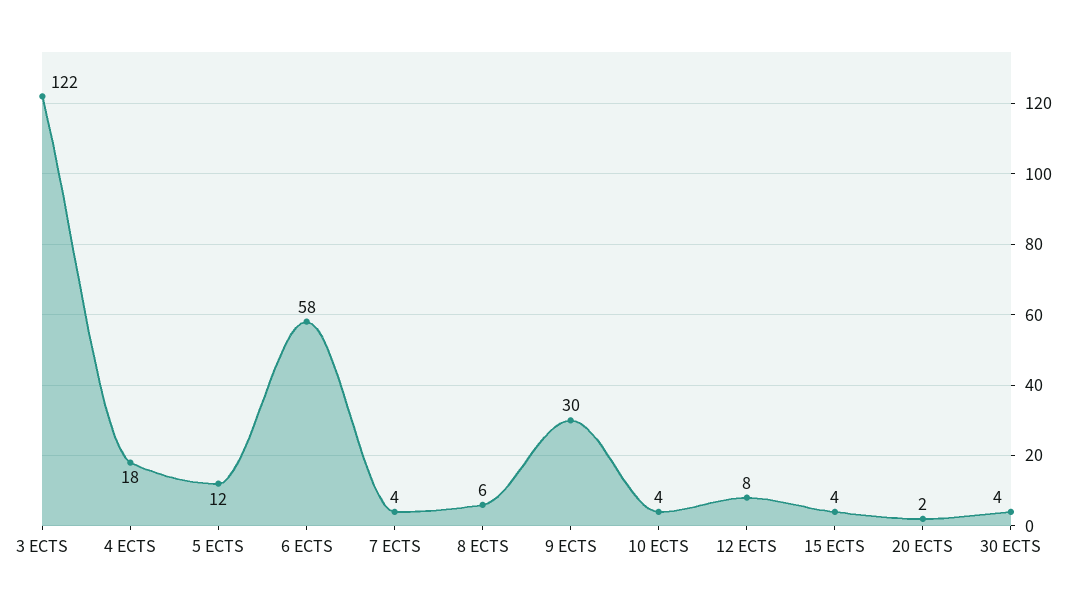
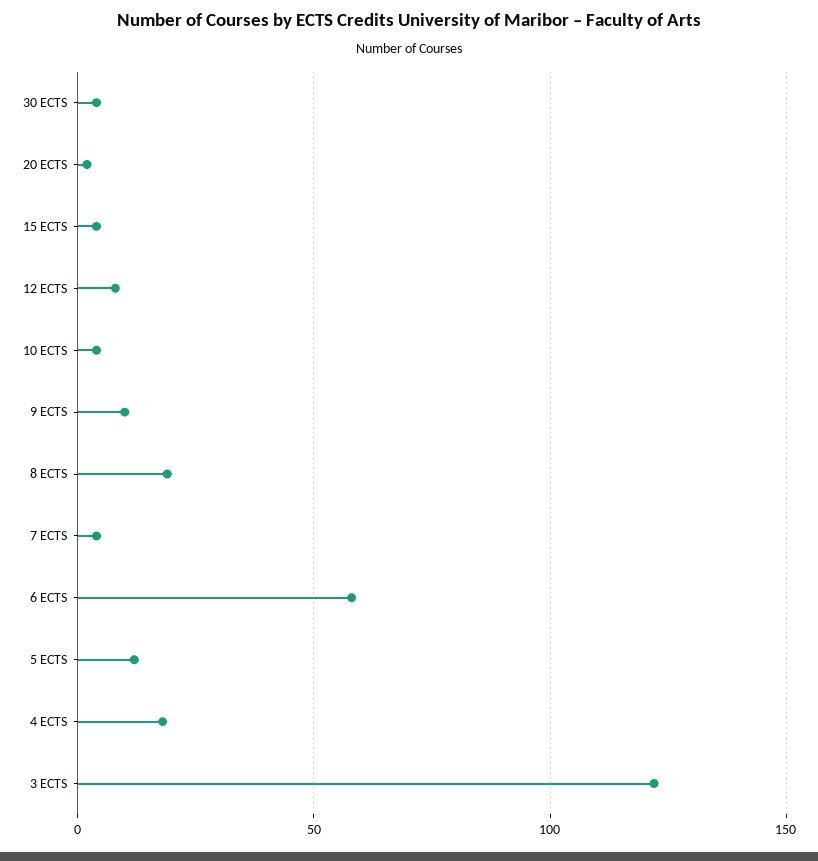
  {
    "3 ECTS": 122,
    "4 ECTS": 18,
    "5 ECTS": 12,
    "6 ECTS": 58,
    "7 ECTS": 4,
-   "8 ECTS": 6,
+   "8 ECTS": 20,
-   "9 ECTS": 30,
+   "9 ECTS": 10,
    "10 ECTS": 4,
    "12 ECTS": 8,
    "15 ECTS": 4,
    "20 ECTS": 2,
    "30 ECTS": 4
  }

